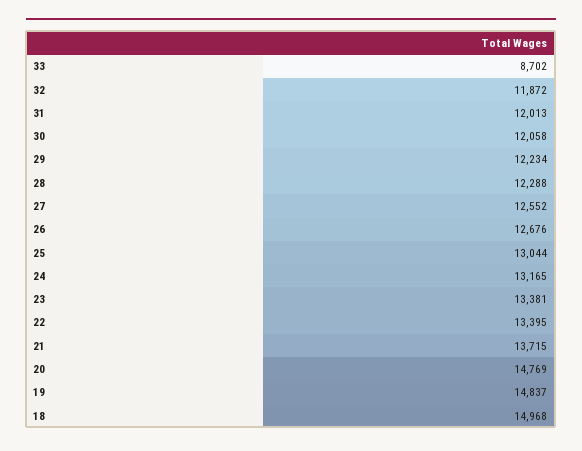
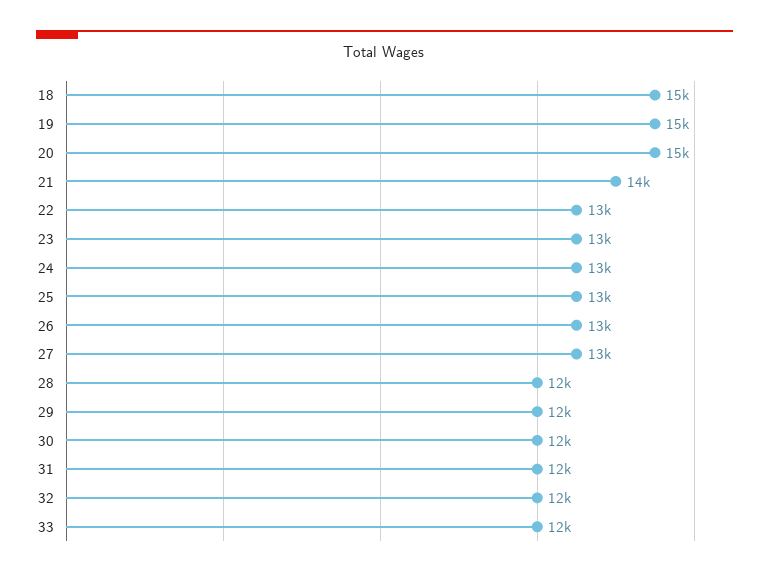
  {
-   "33": 8702,
+   "33": 12000,
    "32": 11872,
    "31": 12013,
    "30": 12058,
    "29": 12234,
    "28": 12288,
    "27": 12552,
    "26": 12676,
    "25": 13044,
    "24": 13165,
    "23": 13381,
    "22": 13395,
    "21": 13715,
    "20": 14769,
    "19": 14837,
    "18": 14968
  }

